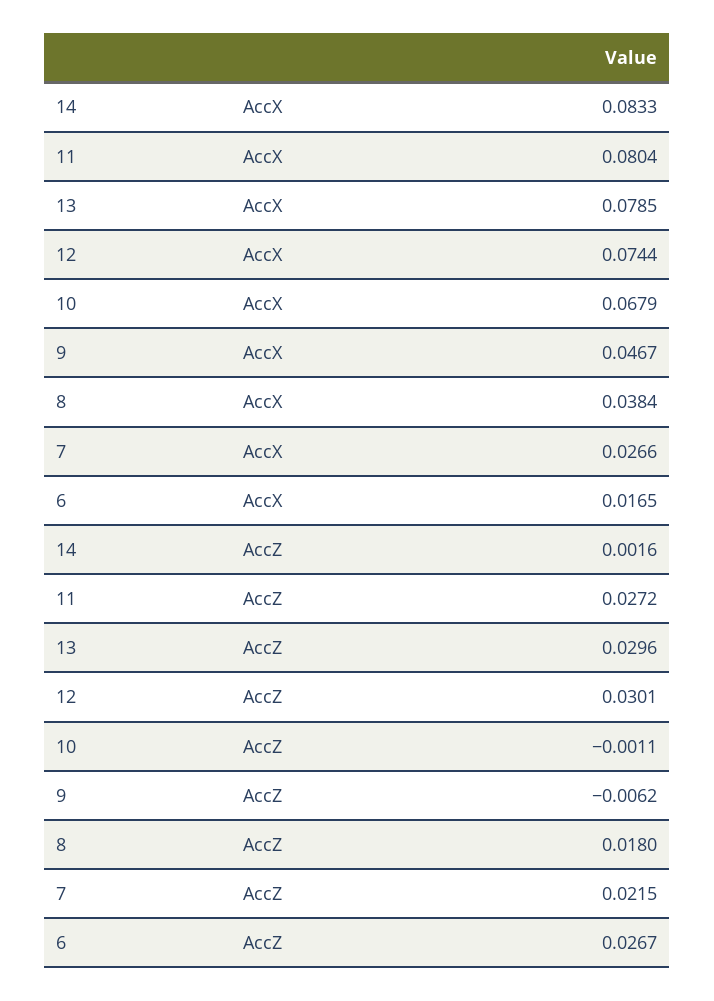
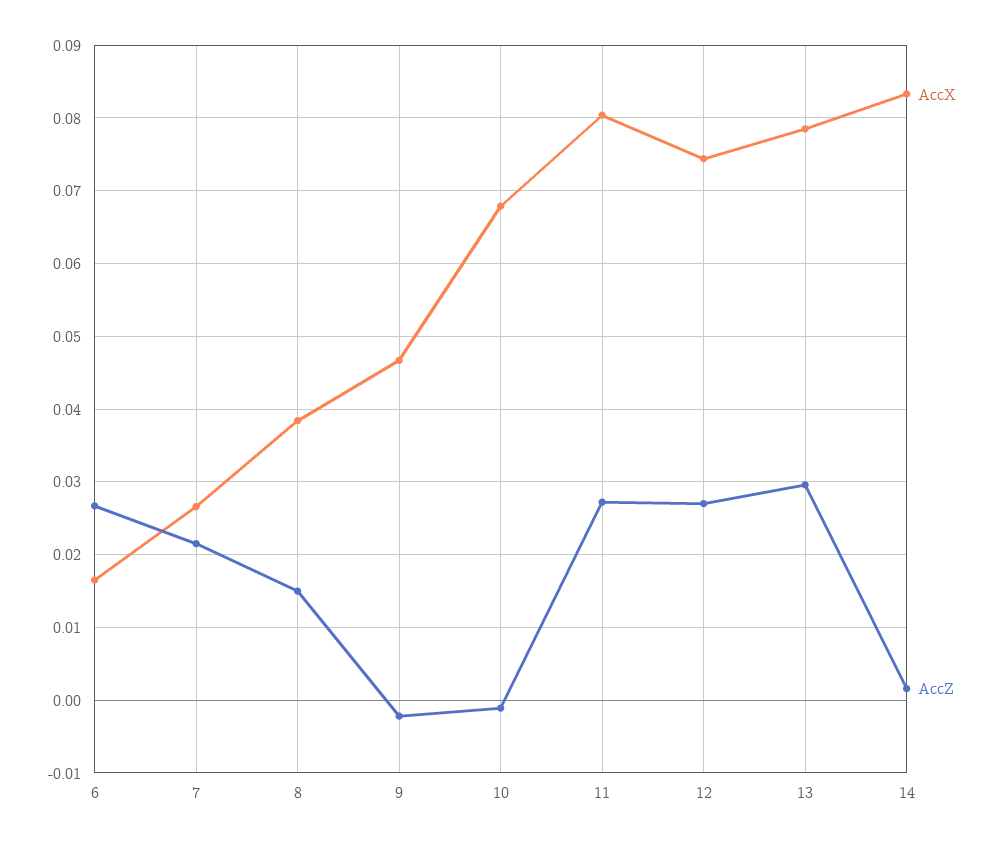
  {
    "AccX": {
      "14": 0.0833,
      "11": 0.0804,
      "13": 0.0785,
      "12": 0.0744,
      "10": 0.0679,
      "9": 0.0467,
      "8": 0.0384,
      "7": 0.0266,
      "6": 0.0165
    },
    "AccZ": {
      "14": 0.0016,
      "11": 0.0272,
      "13": 0.0296,
-     "12": 0.0301,
+     "12": 0.027,
      "10": -0.0011,
-     "9": -0.0062,
+     "9": -0.002,
-     "8": 0.018,
+     "8": 0.015,
      "7": 0.0215,
      "6": 0.0267
    }
  }

